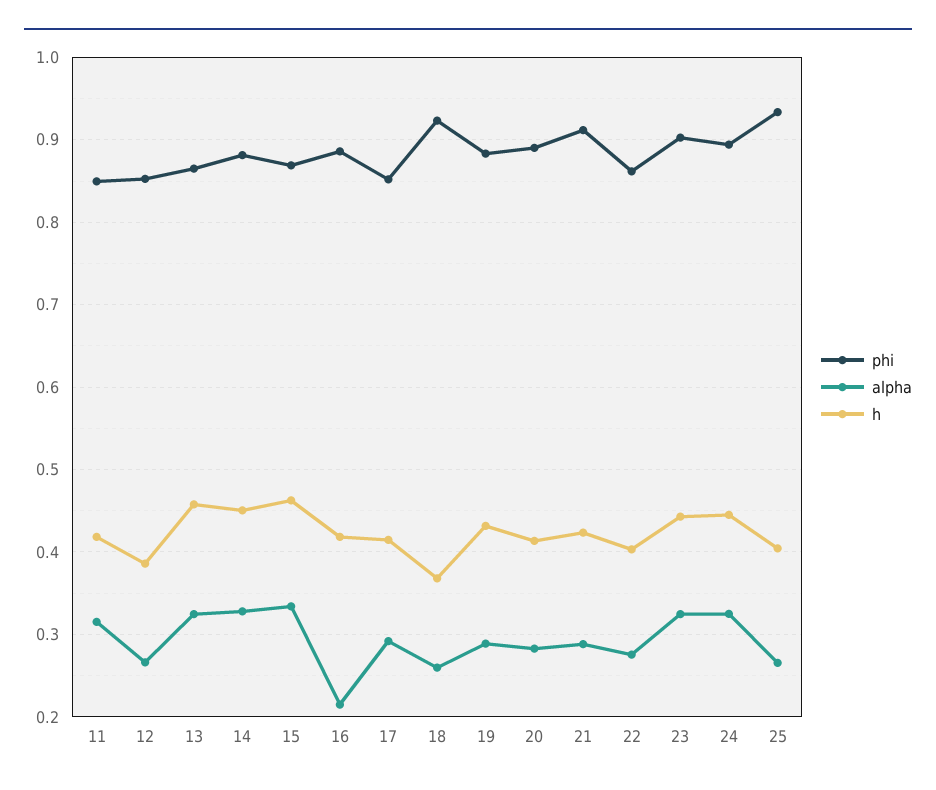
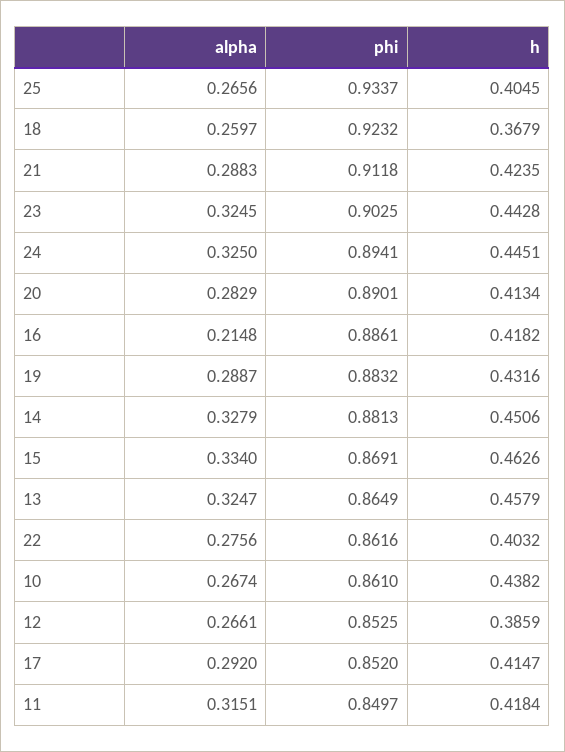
  {
    "phi": {
      "11": 0.8497,
      "12": 0.8525,
      "13": 0.8649,
      "14": 0.8813,
      "15": 0.8691,
      "16": 0.8861,
      "17": 0.852,
      "18": 0.9232,
      "19": 0.8832,
      "20": 0.8901,
      "21": 0.9118,
      "22": 0.8616,
      "23": 0.9025,
      "24": 0.8941,
-     "25": 0.9337
+     "25": 0.9337,
+     "10": 0.861
    },
    "alpha": {
      "11": 0.3151,
      "12": 0.2661,
      "13": 0.3247,
      "14": 0.3279,
      "15": 0.334,
      "16": 0.2148,
      "17": 0.292,
      "18": 0.2597,
      "19": 0.2887,
      "20": 0.2829,
      "21": 0.2883,
      "22": 0.2756,
      "23": 0.3245,
      "24": 0.325,
-     "25": 0.2656
+     "25": 0.2656,
+     "10": 0.2674
    },
    "h": {
      "11": 0.4184,
      "12": 0.3859,
      "13": 0.4579,
      "14": 0.4506,
      "15": 0.4626,
      "16": 0.4182,
      "17": 0.4147,
      "18": 0.3679,
      "19": 0.4316,
      "20": 0.4134,
      "21": 0.4235,
      "22": 0.4032,
      "23": 0.4428,
      "24": 0.4451,
-     "25": 0.4045
+     "25": 0.4045,
+     "10": 0.4382
    }
  }

